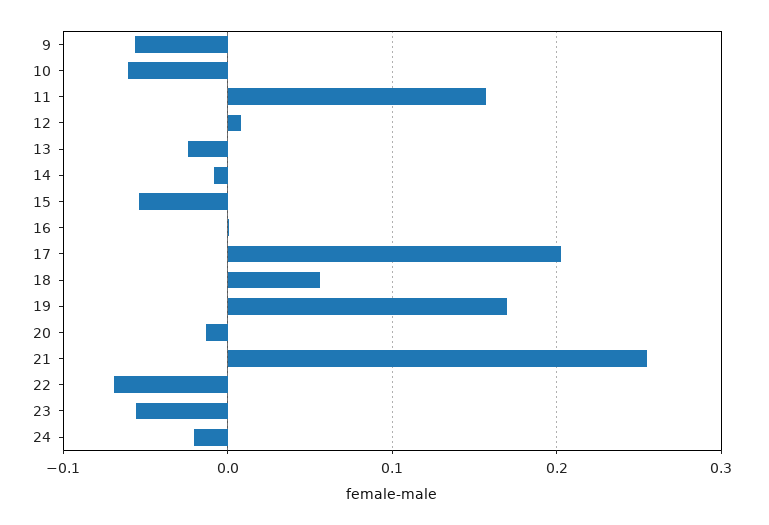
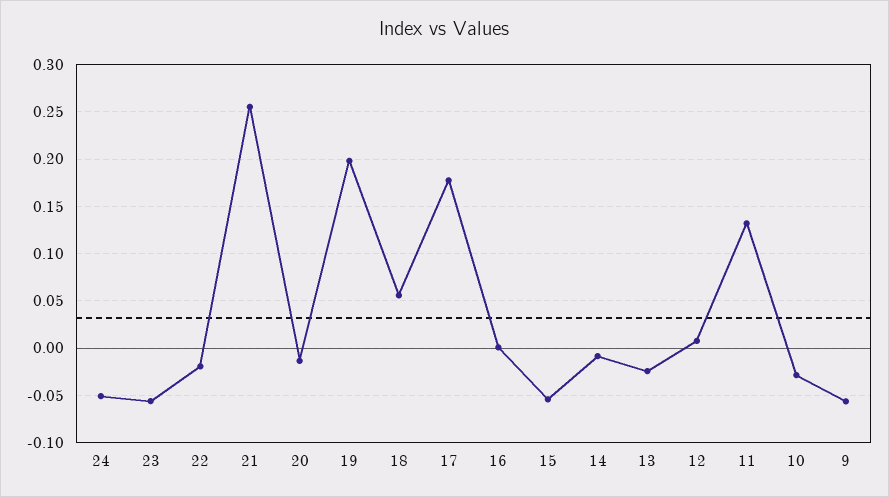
  {
    "9": -0.06,
-   "10": -0.06,
+   "10": -0.03,
-   "11": 0.16,
+   "11": 0.13,
    "12": 0.01,
    "13": -0.02,
    "14": -0.01,
    "15": -0.05,
    "16": 0,
-   "17": 0.2,
+   "17": 0.18,
    "18": 0.06,
-   "19": 0.17,
+   "19": 0.2,
    "20": -0.01,
    "21": 0.26,
-   "22": -0.07,
+   "22": -0.02,
    "23": -0.06,
-   "24": -0.02
+   "24": -0.05
  }

